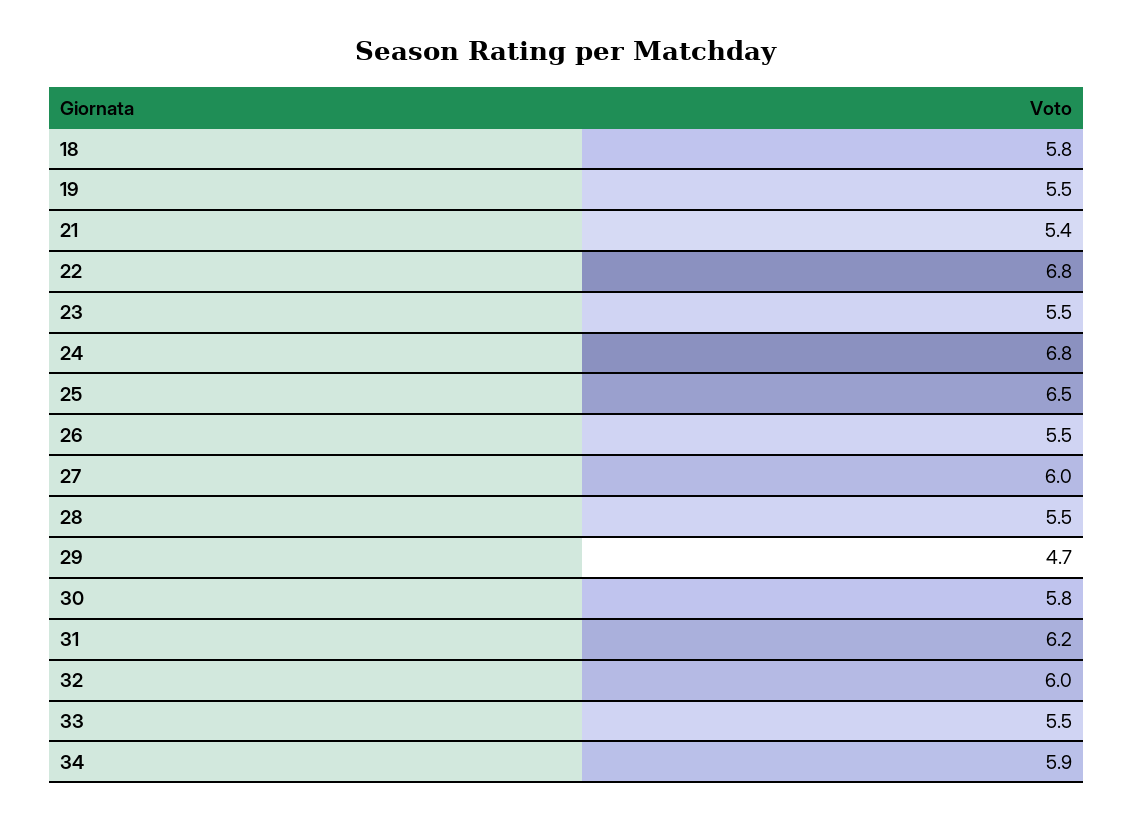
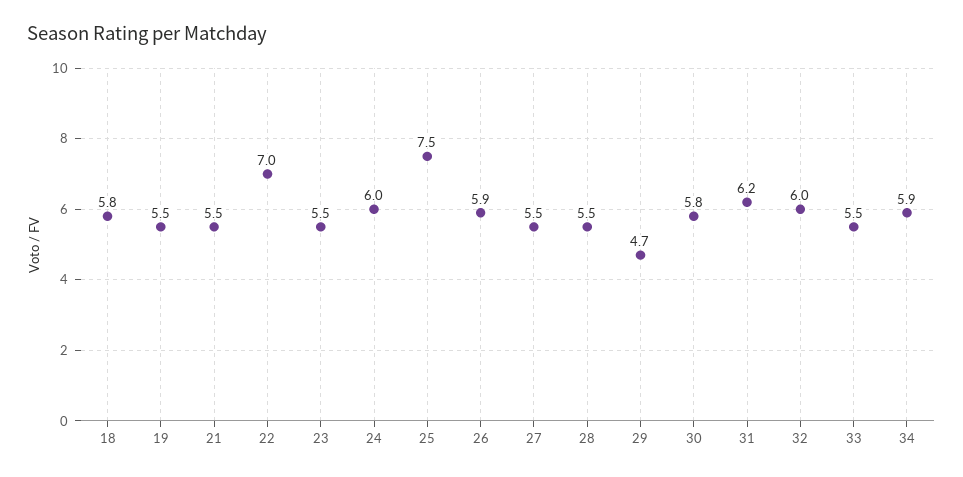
  {
    "18": 5.8,
    "19": 5.5,
-   "21": 5.4,
+   "21": 5.5,
-   "22": 6.8,
+   "22": 7,
    "23": 5.5,
-   "24": 6.8,
+   "24": 6,
-   "25": 6.5,
+   "25": 7.5,
-   "26": 5.5,
+   "26": 5.9,
-   "27": 6,
+   "27": 5.5,
    "28": 5.5,
    "29": 4.7,
    "30": 5.8,
    "31": 6.2,
    "32": 6,
    "33": 5.5,
    "34": 5.9
  }

